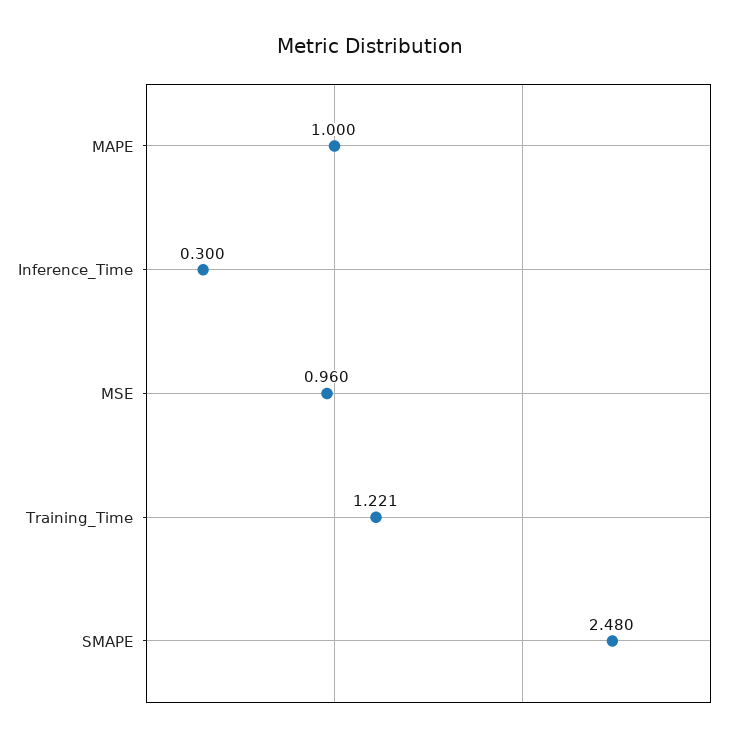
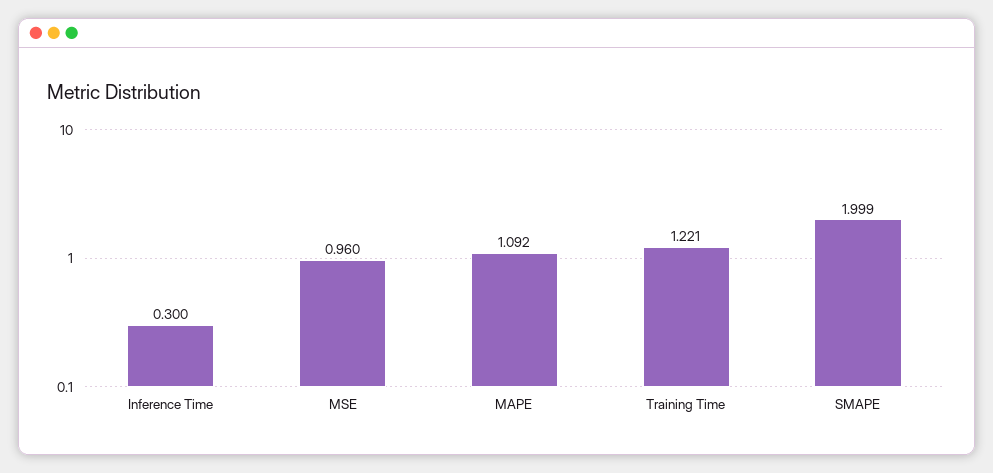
  {
-   "MAPE": 1,
+   "MAPE": 1.092,
    "Inference_Time": 0.3,
    "MSE": 0.96,
    "Training_Time": 1.221,
-   "SMAPE": 2.48
+   "SMAPE": 1.999
  }

